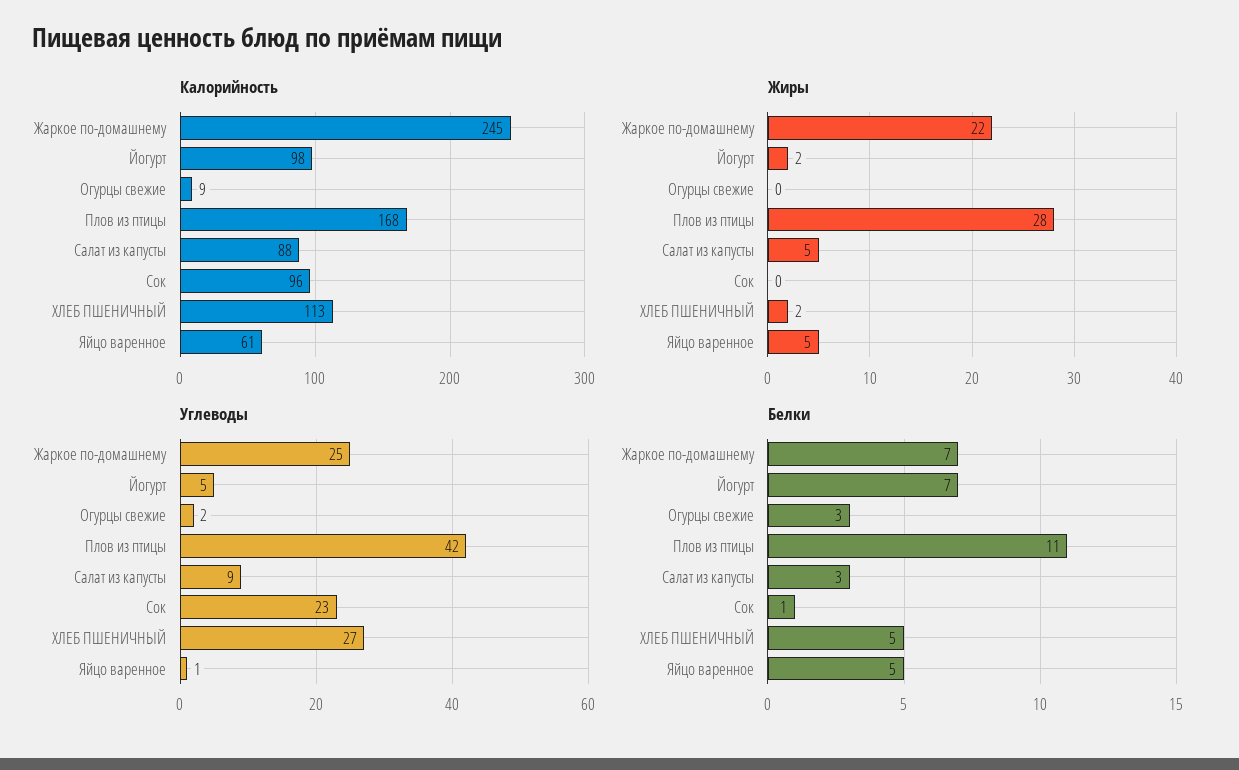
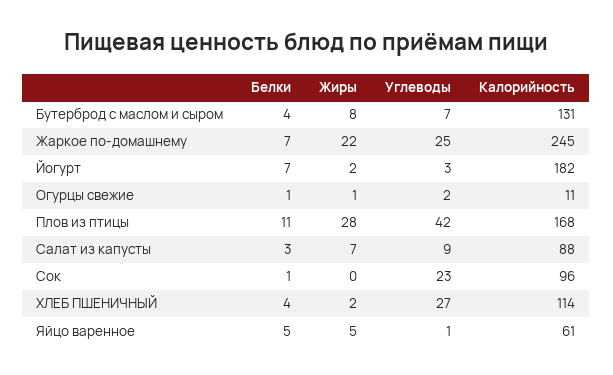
  {
    "Калорийность": {
      "Жаркое по-домашнему": 245,
-     "Йогурт": 98,
+     "Йогурт": 182,
-     "Огурцы свежие": 9,
+     "Огурцы свежие": 11,
      "Плов из птицы": 168,
      "Салат из капусты": 88,
      "Сок": 96,
-     "ХЛЕБ ПШЕНИЧНЫЙ": 113,
+     "ХЛЕБ ПШЕНИЧНЫЙ": 114,
-     "Яйцо варенное": 61
+     "Яйцо варенное": 61,
+     "Бутерброд с маслом и сыром": 131
    },
    "Жиры": {
      "Жаркое по-домашнему": 22,
      "Йогурт": 2,
-     "Огурцы свежие": 0,
+     "Огурцы свежие": 1,
      "Плов из птицы": 28,
-     "Салат из капусты": 5,
+     "Салат из капусты": 7,
      "Сок": 0,
      "ХЛЕБ ПШЕНИЧНЫЙ": 2,
-     "Яйцо варенное": 5
+     "Яйцо варенное": 5,
+     "Бутерброд с маслом и сыром": 8
    },
    "Углеводы": {
      "Жаркое по-домашнему": 25,
-     "Йогурт": 5,
+     "Йогурт": 3,
      "Огурцы свежие": 2,
      "Плов из птицы": 42,
      "Салат из капусты": 9,
      "Сок": 23,
      "ХЛЕБ ПШЕНИЧНЫЙ": 27,
-     "Яйцо варенное": 1
+     "Яйцо варенное": 1,
+     "Бутерброд с маслом и сыром": 7
    },
    "Белки": {
      "Жаркое по-домашнему": 7,
      "Йогурт": 7,
-     "Огурцы свежие": 3,
+     "Огурцы свежие": 1,
      "Плов из птицы": 11,
      "Салат из капусты": 3,
      "Сок": 1,
-     "ХЛЕБ ПШЕНИЧНЫЙ": 5,
+     "ХЛЕБ ПШЕНИЧНЫЙ": 4,
-     "Яйцо варенное": 5
+     "Яйцо варенное": 5,
+     "Бутерброд с маслом и сыром": 4
    }
  }

